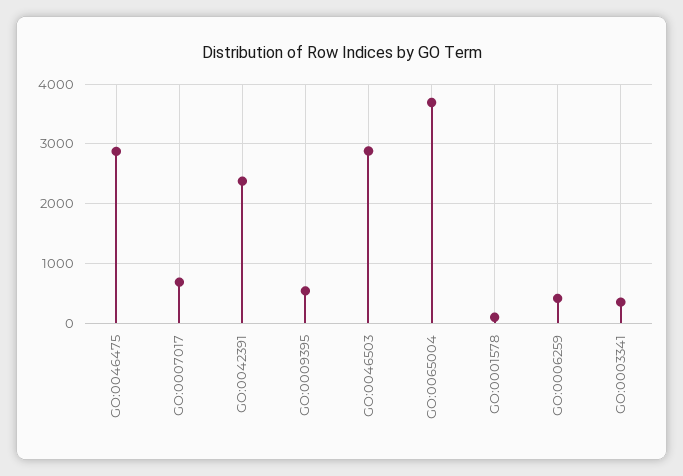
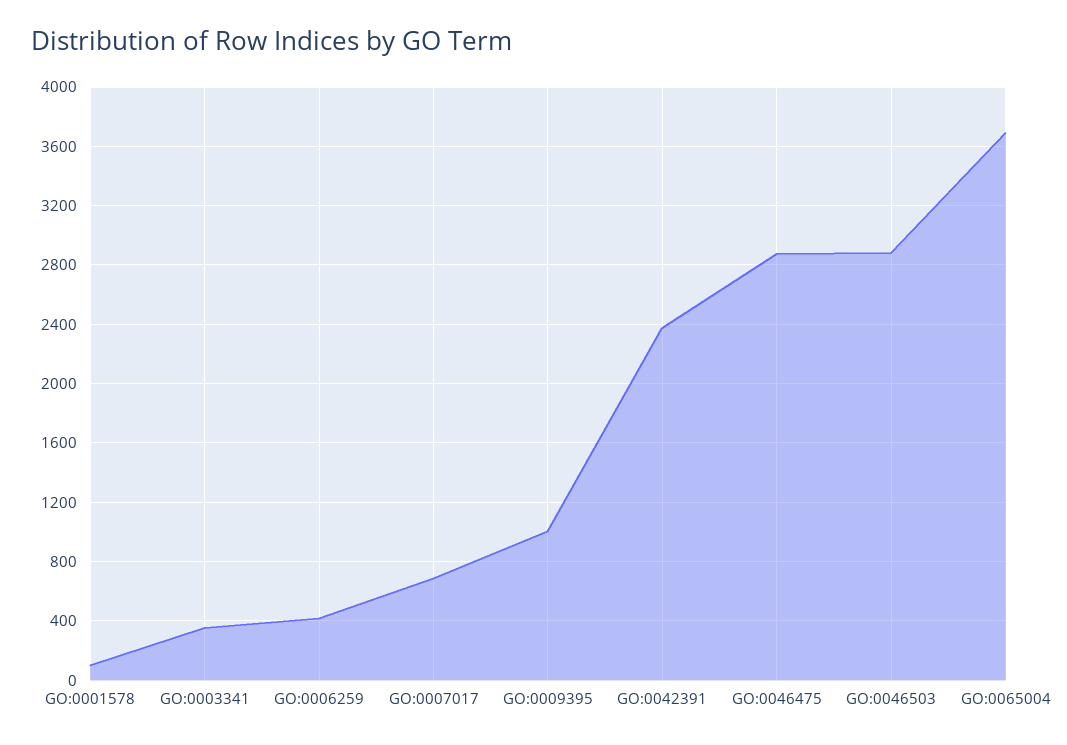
  {
    "GO:0046475": 2900,
    "GO:0007017": 700,
    "GO:0042391": 2400,
-   "GO:0009395": 600,
+   "GO:0009395": 1000,
    "GO:0046503": 2900,
    "GO:0065004": 3700,
    "GO:0001578": 100,
    "GO:0006259": 400,
    "GO:0003341": 350
  }

